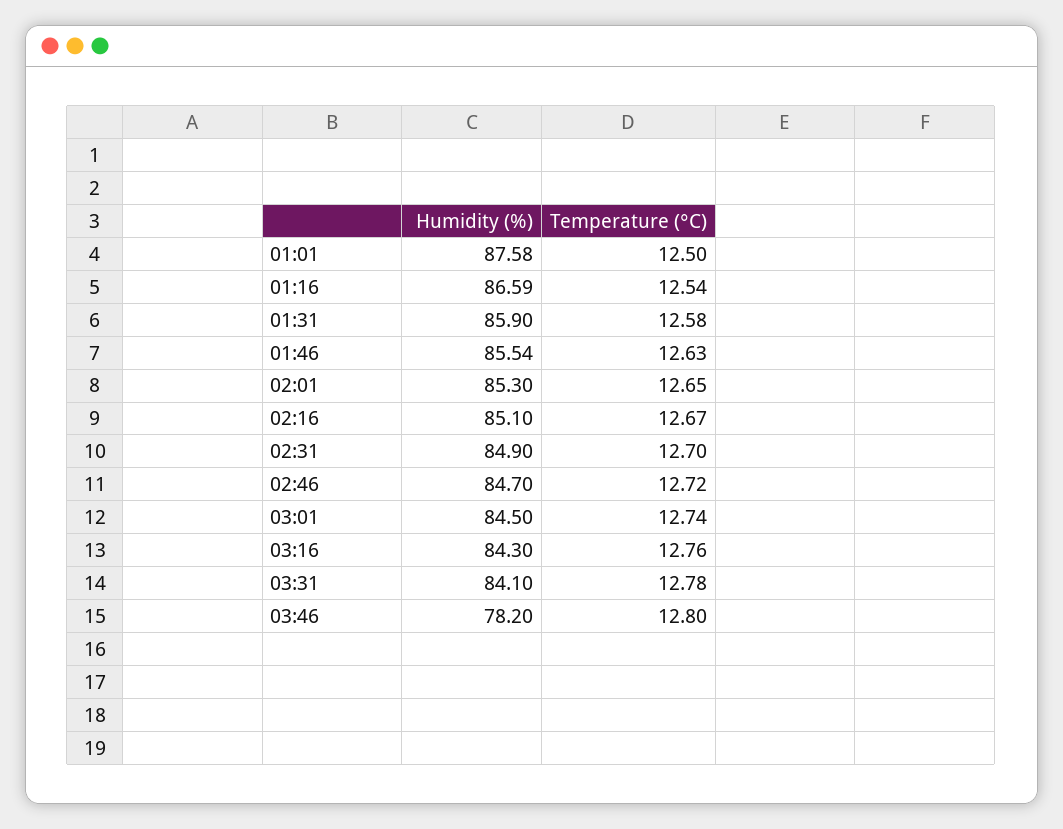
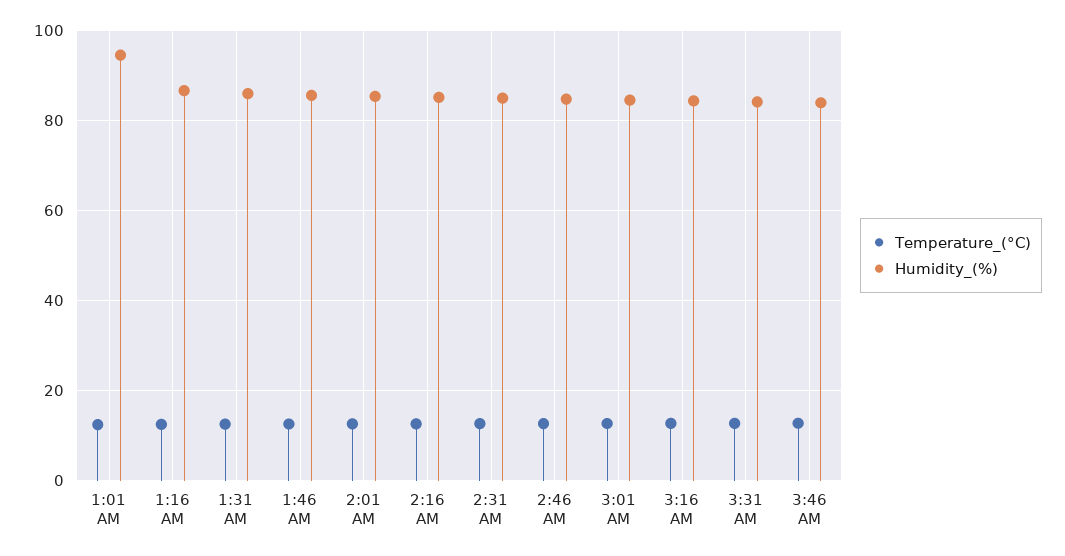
  {
    "Humidity (%)": {
-     "01:01": 87.58,
+     "01:01": 94,
      "01:16": 86.59,
      "01:31": 85.9,
      "01:46": 85.54,
      "02:01": 85.3,
      "02:16": 85.1,
      "02:31": 84.9,
      "02:46": 84.7,
      "03:01": 84.5,
      "03:16": 84.3,
      "03:31": 84.1,
-     "03:46": 78.2
+     "03:46": 84
    },
    "Temperature (°C)": {
      "01:01": 12.5,
      "01:16": 12.54,
      "01:31": 12.58,
      "01:46": 12.63,
      "02:01": 12.65,
      "02:16": 12.67,
      "02:31": 12.7,
      "02:46": 12.72,
      "03:01": 12.74,
      "03:16": 12.76,
      "03:31": 12.78,
      "03:46": 12.8
    }
  }

